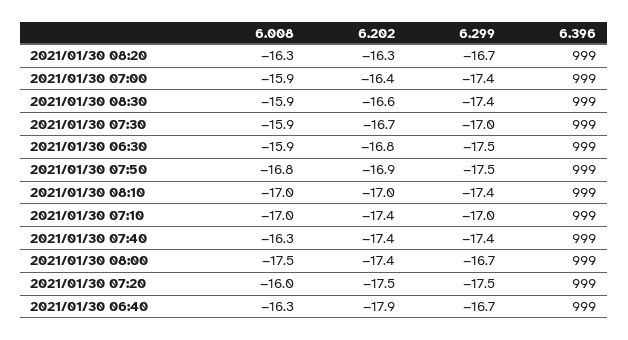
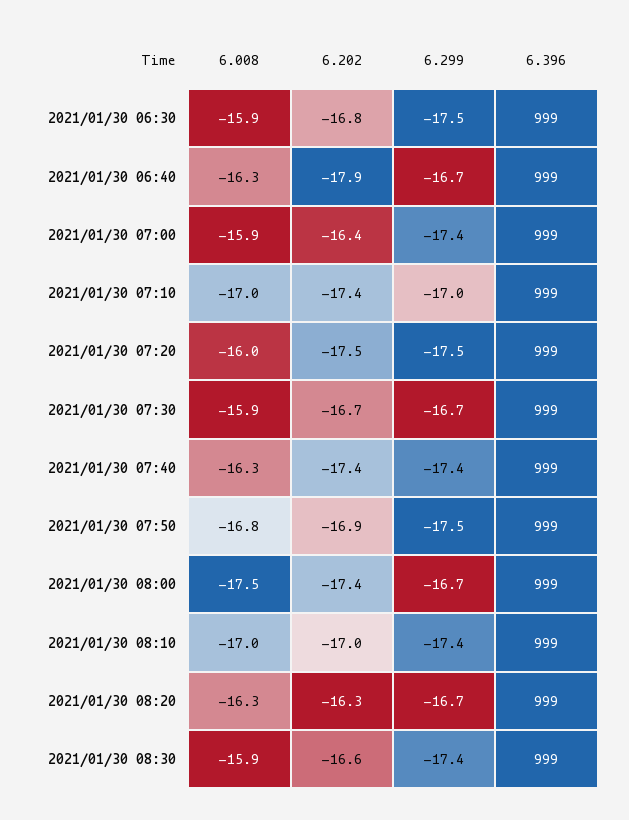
  {
    "6.008": {
      "2021/01/30 08:20": -16.3,
      "2021/01/30 07:00": -15.9,
      "2021/01/30 08:30": -15.9,
      "2021/01/30 07:30": -15.9,
      "2021/01/30 06:30": -15.9,
      "2021/01/30 07:50": -16.8,
      "2021/01/30 08:10": -17,
      "2021/01/30 07:10": -17,
      "2021/01/30 07:40": -16.3,
      "2021/01/30 08:00": -17.5,
      "2021/01/30 07:20": -16,
      "2021/01/30 06:40": -16.3
    },
    "6.202": {
      "2021/01/30 08:20": -16.3,
      "2021/01/30 07:00": -16.4,
      "2021/01/30 08:30": -16.6,
      "2021/01/30 07:30": -16.7,
      "2021/01/30 06:30": -16.8,
      "2021/01/30 07:50": -16.9,
      "2021/01/30 08:10": -17,
      "2021/01/30 07:10": -17.4,
      "2021/01/30 07:40": -17.4,
      "2021/01/30 08:00": -17.4,
      "2021/01/30 07:20": -17.5,
      "2021/01/30 06:40": -17.9
    },
    "6.299": {
      "2021/01/30 08:20": -16.7,
      "2021/01/30 07:00": -17.4,
      "2021/01/30 08:30": -17.4,
-     "2021/01/30 07:30": -17,
+     "2021/01/30 07:30": -16.7,
      "2021/01/30 06:30": -17.5,
      "2021/01/30 07:50": -17.5,
      "2021/01/30 08:10": -17.4,
      "2021/01/30 07:10": -17,
      "2021/01/30 07:40": -17.4,
      "2021/01/30 08:00": -16.7,
      "2021/01/30 07:20": -17.5,
      "2021/01/30 06:40": -16.7
    },
    "6.396": {
      "2021/01/30 08:20": 999,
      "2021/01/30 07:00": 999,
      "2021/01/30 08:30": 999,
      "2021/01/30 07:30": 999,
      "2021/01/30 06:30": 999,
      "2021/01/30 07:50": 999,
      "2021/01/30 08:10": 999,
      "2021/01/30 07:10": 999,
      "2021/01/30 07:40": 999,
      "2021/01/30 08:00": 999,
      "2021/01/30 07:20": 999,
      "2021/01/30 06:40": 999
    }
  }

